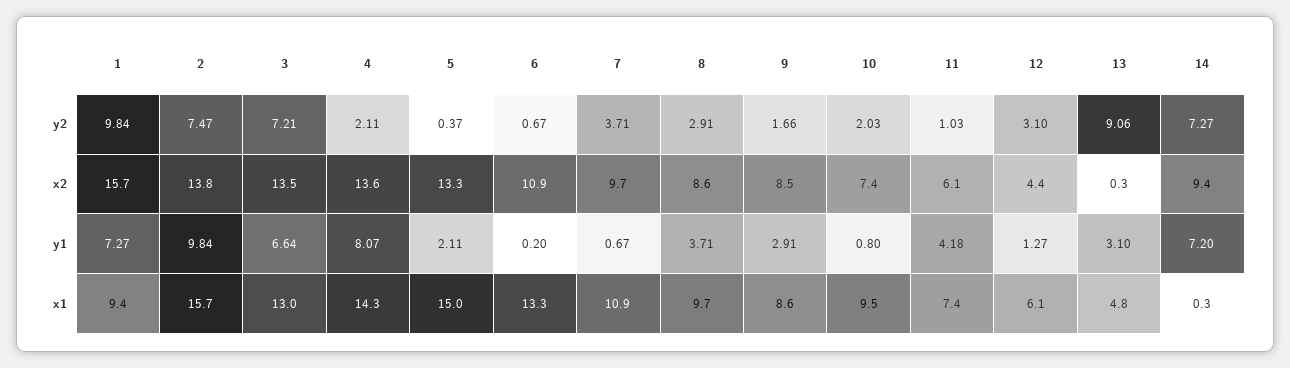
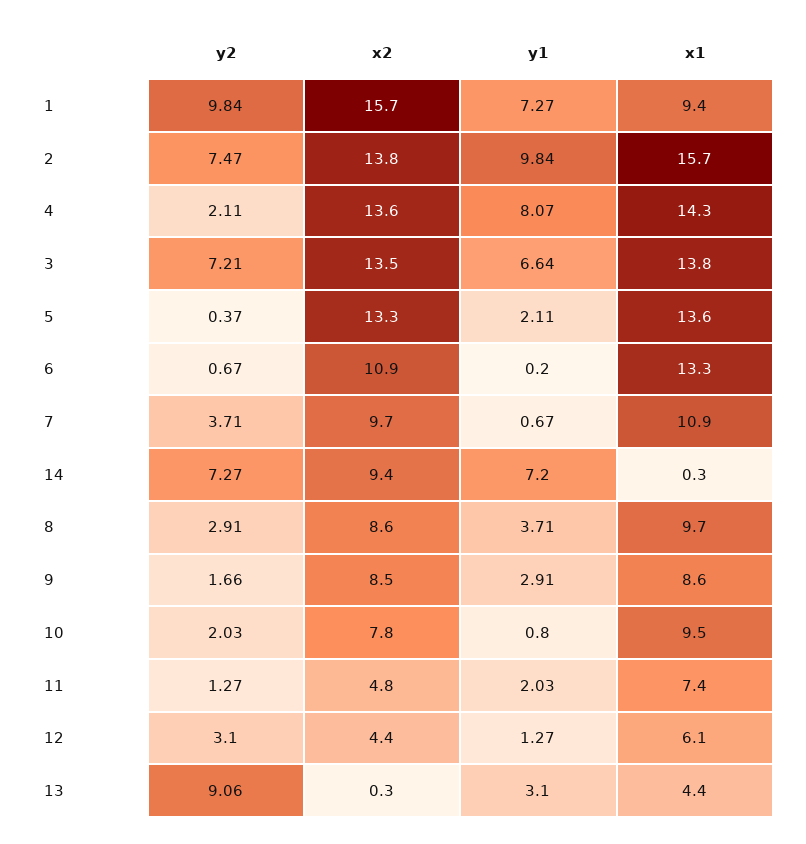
  {
    "1": {
      "y2": 9.84,
      "x2": 15.7,
      "y1": 7.27,
      "x1": 9.4
    },
    "2": {
      "y2": 7.47,
      "x2": 13.8,
      "y1": 9.84,
      "x1": 15.7
    },
    "3": {
      "y2": 7.21,
      "x2": 13.5,
      "y1": 6.64,
-     "x1": 13
+     "x1": 13.8
    },
    "4": {
      "y2": 2.11,
      "x2": 13.6,
      "y1": 8.07,
      "x1": 14.3
    },
    "5": {
      "y2": 0.37,
      "x2": 13.3,
      "y1": 2.11,
-     "x1": 15
+     "x1": 13.6
    },
    "6": {
      "y2": 0.67,
      "x2": 10.9,
      "y1": 0.2,
      "x1": 13.3
    },
    "7": {
      "y2": 3.71,
      "x2": 9.7,
      "y1": 0.67,
      "x1": 10.9
    },
    "8": {
      "y2": 2.91,
      "x2": 8.6,
      "y1": 3.71,
      "x1": 9.7
    },
    "9": {
      "y2": 1.66,
      "x2": 8.5,
      "y1": 2.91,
      "x1": 8.6
    },
    "10": {
      "y2": 2.03,
-     "x2": 7.4,
+     "x2": 7.8,
      "y1": 0.8,
      "x1": 9.5
    },
    "11": {
-     "y2": 1.03,
+     "y2": 1.27,
-     "x2": 6.1,
+     "x2": 4.8,
-     "y1": 4.18,
+     "y1": 2.03,
      "x1": 7.4
    },
    "12": {
      "y2": 3.1,
      "x2": 4.4,
      "y1": 1.27,
      "x1": 6.1
    },
    "13": {
      "y2": 9.06,
      "x2": 0.3,
      "y1": 3.1,
-     "x1": 4.8
+     "x1": 4.4
    },
    "14": {
      "y2": 7.27,
      "x2": 9.4,
      "y1": 7.2,
      "x1": 0.3
    }
  }

